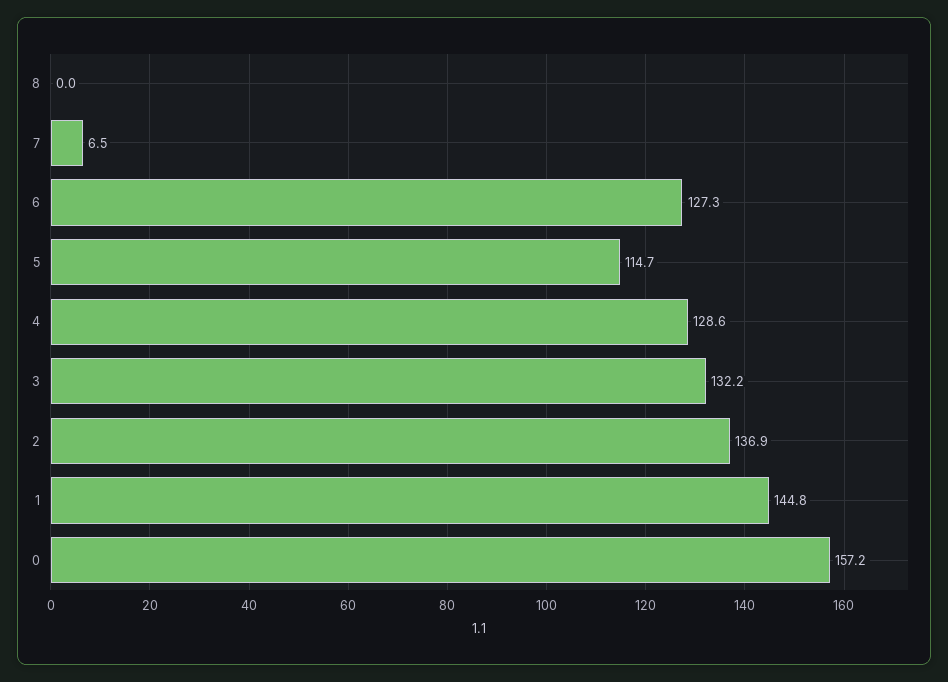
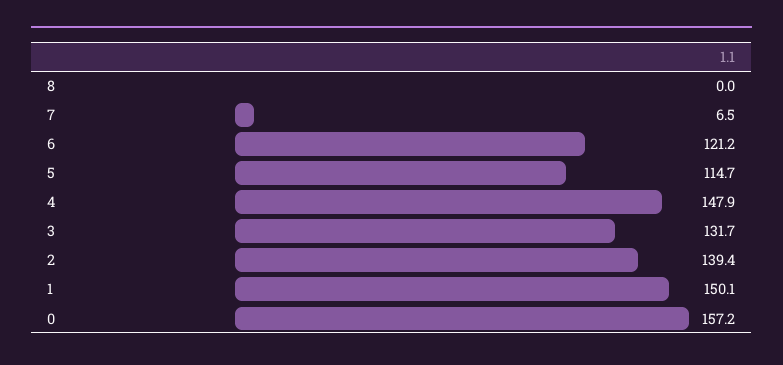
  {
    "8": 0,
    "7": 6.5,
-   "6": 127.3,
+   "6": 121.2,
    "5": 114.7,
-   "4": 128.6,
+   "4": 147.9,
-   "3": 132.2,
+   "3": 131.7,
-   "2": 136.9,
+   "2": 139.4,
-   "1": 144.8,
+   "1": 150.1,
    "0": 157.2
  }

